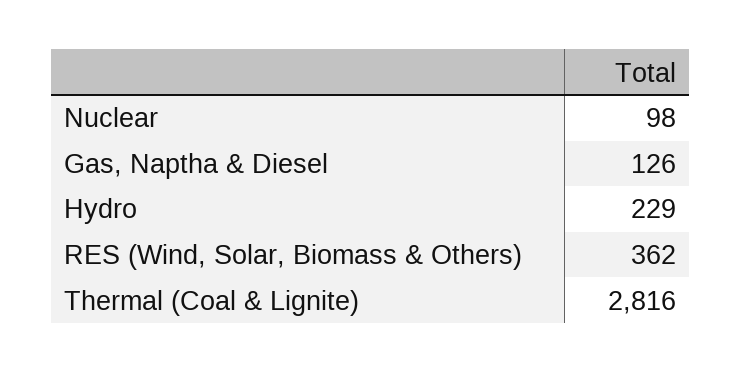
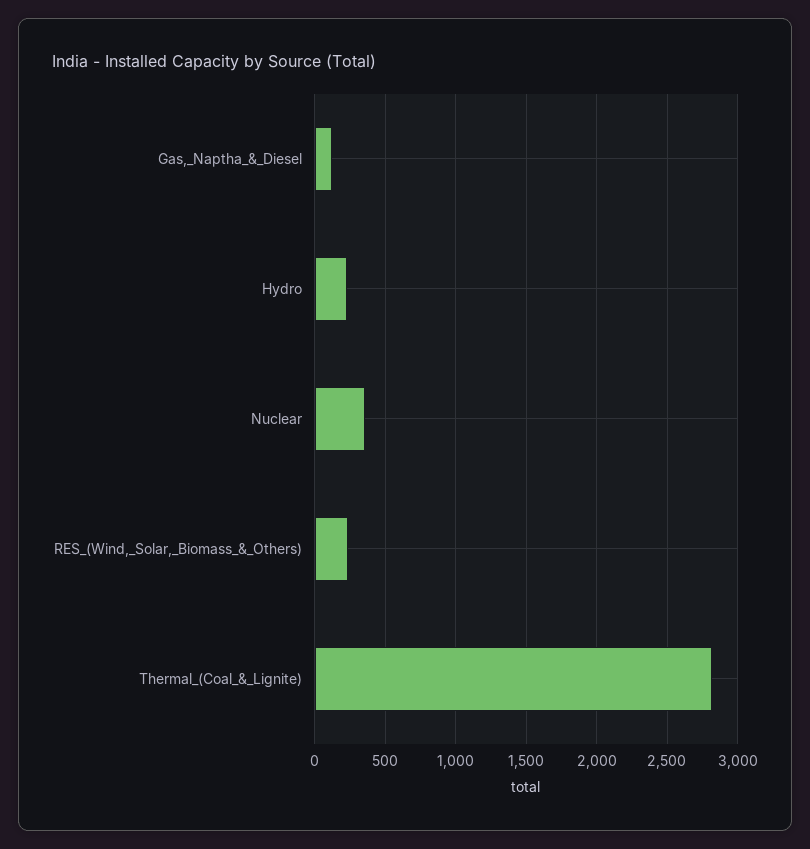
  {
-   "Nuclear": 98,
+   "Nuclear": 350,
    "Gas, Naptha & Diesel": 126,
    "Hydro": 229,
-   "RES (Wind, Solar, Biomass & Others)": 362,
+   "RES (Wind, Solar, Biomass & Others)": 250,
    "Thermal (Coal & Lignite)": 2816
  }

